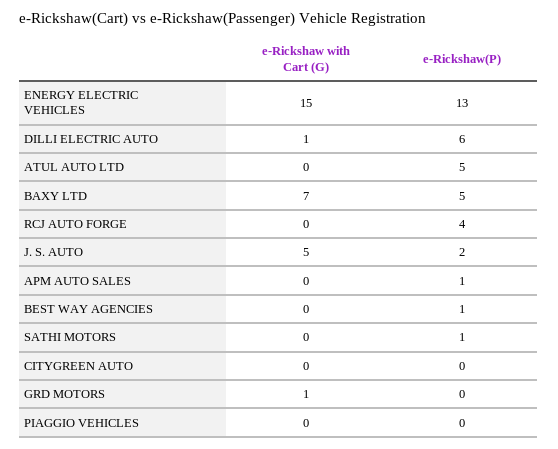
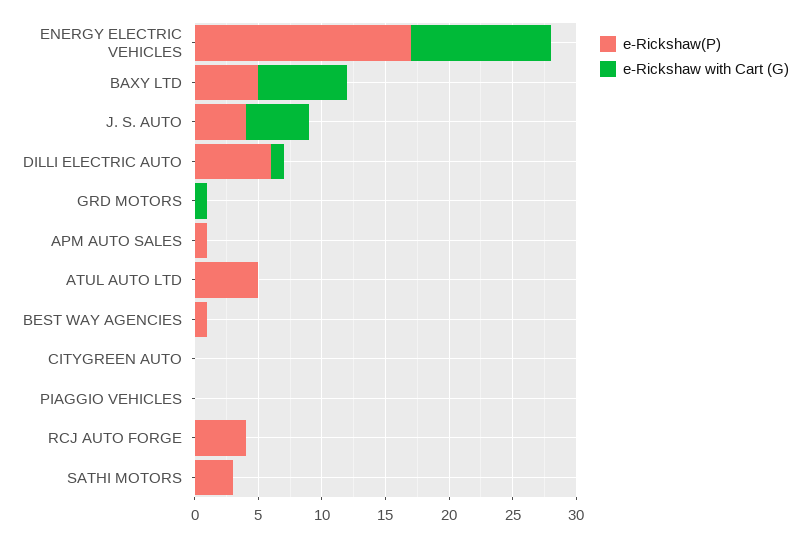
  {
    "e-Rickshaw with Cart (G)": {
-     "ENERGY ELECTRIC VEHICLES": 15,
+     "ENERGY ELECTRIC VEHICLES": 11,
      "DILLI ELECTRIC AUTO": 1,
      "ATUL AUTO LTD": 0,
      "BAXY LTD": 7,
      "RCJ AUTO FORGE": 0,
      "J. S. AUTO": 5,
      "APM AUTO SALES": 0,
      "BEST WAY AGENCIES": 0,
      "SATHI MOTORS": 0,
      "CITYGREEN AUTO": 0,
      "GRD MOTORS": 1,
      "PIAGGIO VEHICLES": 0
    },
    "e-Rickshaw(P)": {
-     "ENERGY ELECTRIC VEHICLES": 13,
+     "ENERGY ELECTRIC VEHICLES": 17,
      "DILLI ELECTRIC AUTO": 6,
      "ATUL AUTO LTD": 5,
      "BAXY LTD": 5,
      "RCJ AUTO FORGE": 4,
-     "J. S. AUTO": 2,
+     "J. S. AUTO": 4,
      "APM AUTO SALES": 1,
      "BEST WAY AGENCIES": 1,
-     "SATHI MOTORS": 1,
+     "SATHI MOTORS": 3,
      "CITYGREEN AUTO": 0,
      "GRD MOTORS": 0,
      "PIAGGIO VEHICLES": 0
    }
  }

